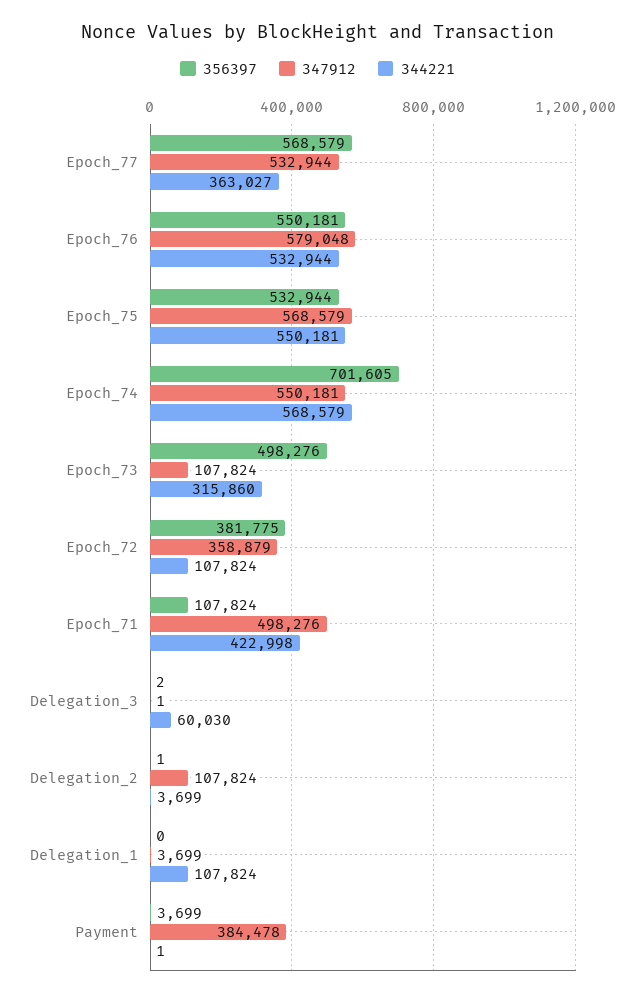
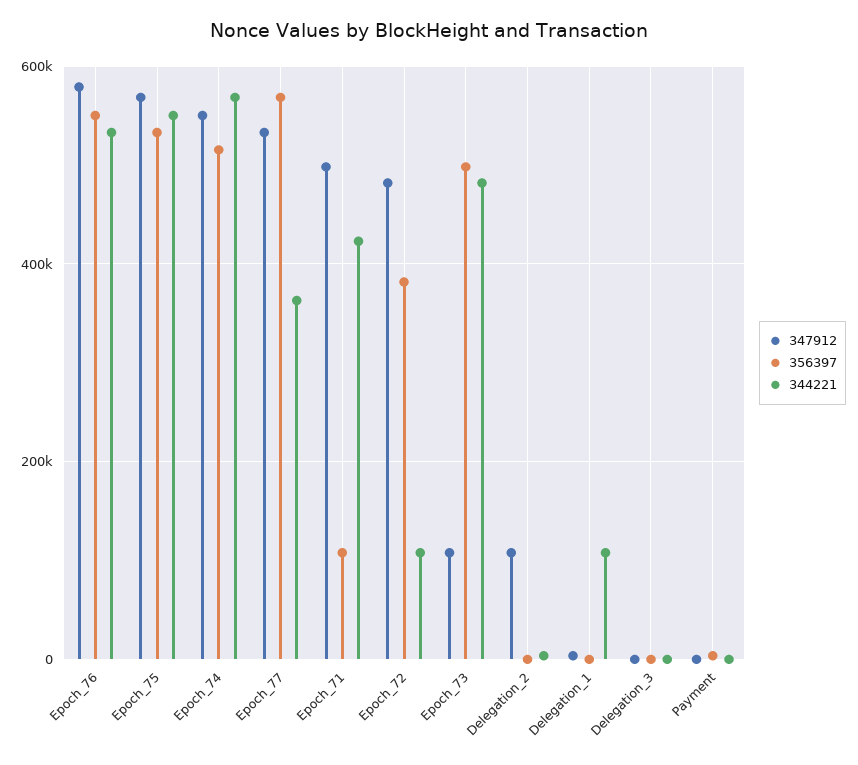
  {
    "356397": {
      "Epoch_77": 568579,
      "Epoch_76": 550181,
      "Epoch_75": 532944,
-     "Epoch_74": 701605,
+     "Epoch_74": 520000,
      "Epoch_73": 498276,
      "Epoch_72": 381775,
      "Epoch_71": 107824,
      "Delegation_3": 2,
      "Delegation_2": 1,
      "Delegation_1": 0,
      "Payment": 3699
    },
    "347912": {
      "Epoch_77": 532944,
      "Epoch_76": 579048,
      "Epoch_75": 568579,
      "Epoch_74": 550181,
      "Epoch_73": 107824,
-     "Epoch_72": 358879,
+     "Epoch_72": 480000,
      "Epoch_71": 498276,
      "Delegation_3": 1,
      "Delegation_2": 107824,
      "Delegation_1": 3699,
-     "Payment": 384478
+     "Payment": 0
    },
    "344221": {
      "Epoch_77": 363027,
      "Epoch_76": 532944,
      "Epoch_75": 550181,
      "Epoch_74": 568579,
-     "Epoch_73": 315860,
+     "Epoch_73": 480000,
      "Epoch_72": 107824,
      "Epoch_71": 422998,
-     "Delegation_3": 60030,
+     "Delegation_3": 0,
      "Delegation_2": 3699,
      "Delegation_1": 107824,
      "Payment": 1
    }
  }

